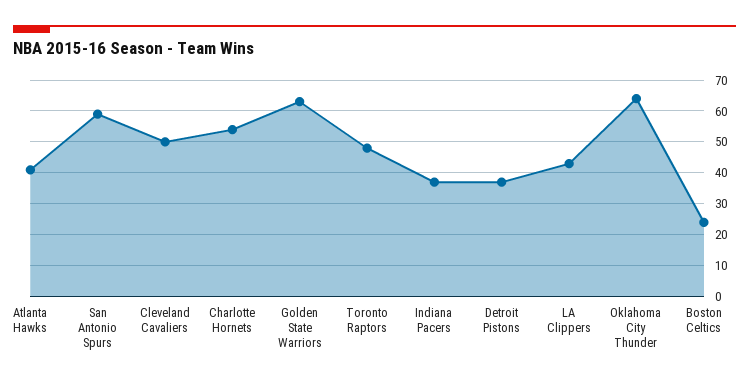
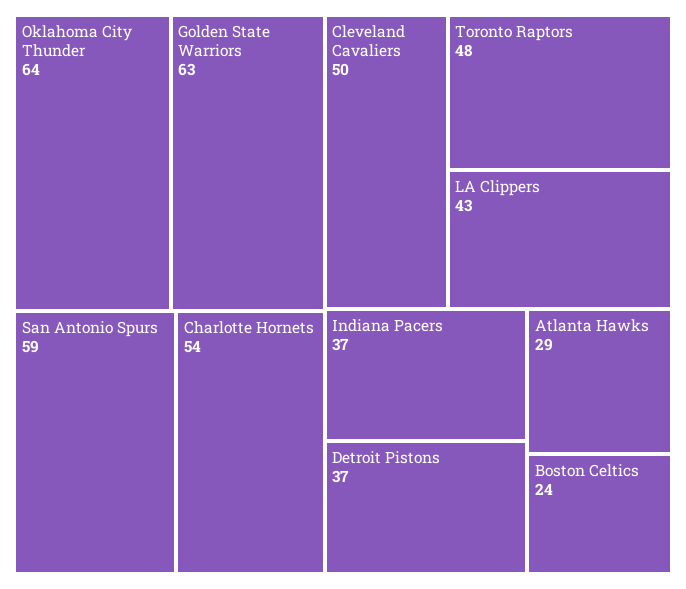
  {
-   "Atlanta Hawks": 40,
+   "Atlanta Hawks": 29,
    "San Antonio Spurs": 59,
    "Cleveland Cavaliers": 50,
    "Charlotte Hornets": 54,
    "Golden State Warriors": 63,
    "Toronto Raptors": 48,
    "Indiana Pacers": 37,
    "Detroit Pistons": 37,
    "LA Clippers": 43,
    "Oklahoma City Thunder": 64,
    "Boston Celtics": 24
  }

